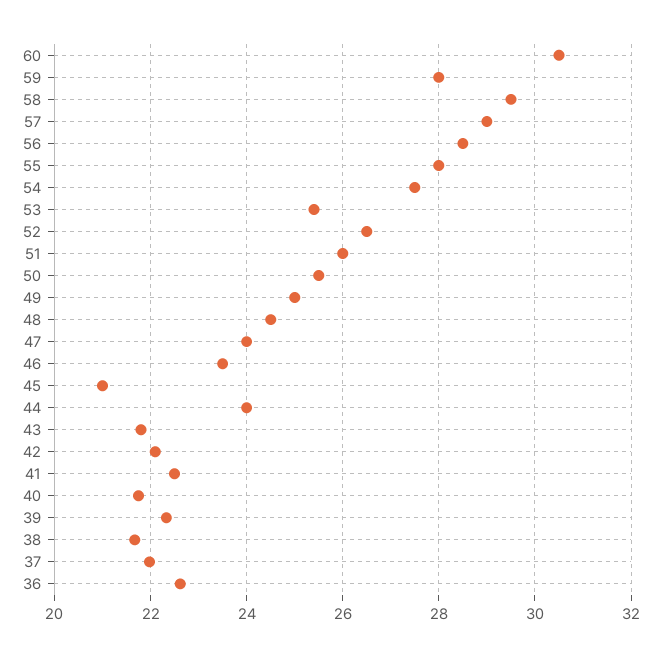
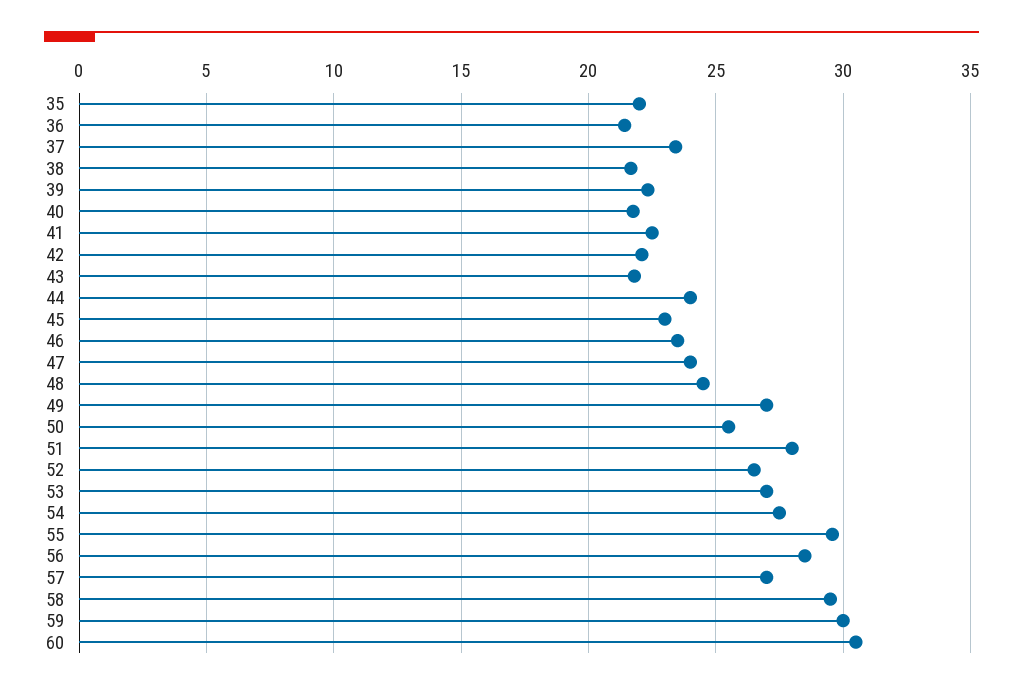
  {
    "60": 30.6,
-   "59": 28,
+   "59": 30,
    "58": 29.6,
-   "57": 29,
+   "57": 27,
    "56": 28.6,
-   "55": 28,
+   "55": 29.5,
    "54": 27.6,
-   "53": 25.4,
+   "53": 27,
    "52": 26.6,
-   "51": 26,
+   "51": 28,
    "50": 25.6,
-   "49": 25,
+   "49": 27,
    "48": 24.6,
    "47": 24,
    "46": 23.6,
-   "45": 21,
+   "45": 23,
    "44": 24,
    "43": 21.8,
    "42": 22.2,
    "41": 22.6,
    "40": 21.8,
    "39": 22.4,
    "38": 21.6,
-   "37": 22,
+   "37": 23.5,
-   "36": 22.6
+   "36": 21.5,
+   "35": 22
  }

